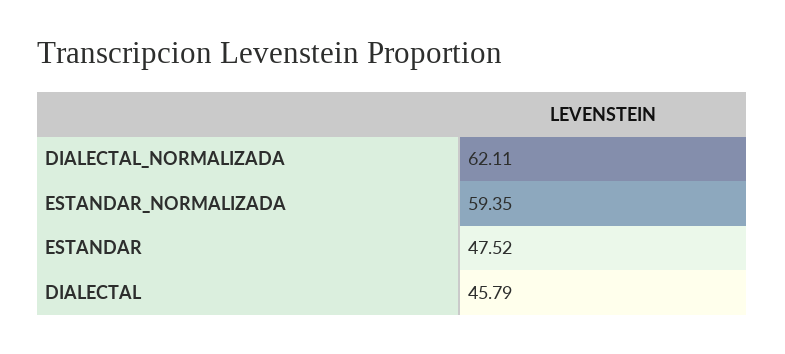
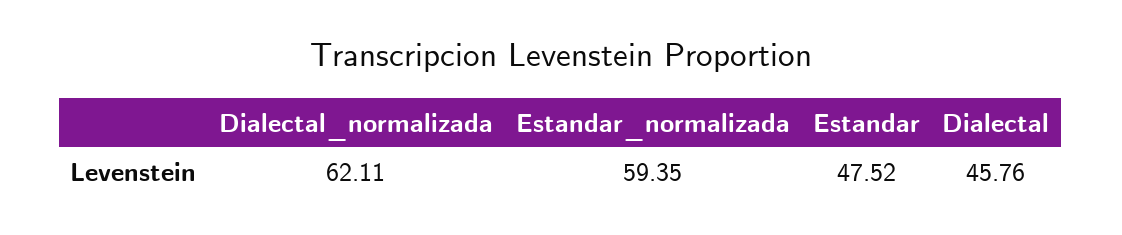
  {
    "DIALECTAL_NORMALIZADA": 62.11,
    "ESTANDAR_NORMALIZADA": 59.35,
    "ESTANDAR": 47.52,
-   "DIALECTAL": 45.79
+   "DIALECTAL": 45.76
  }

